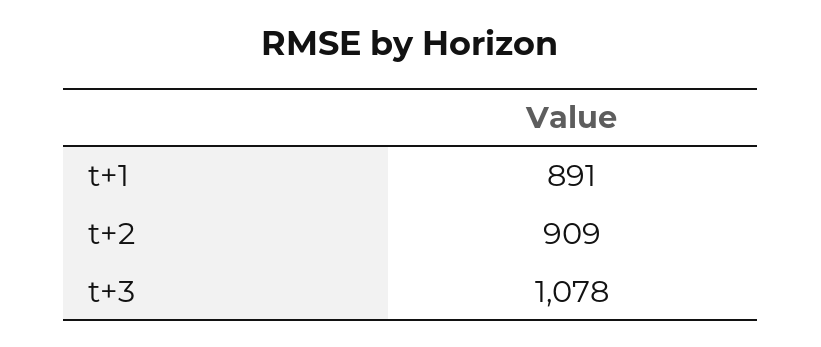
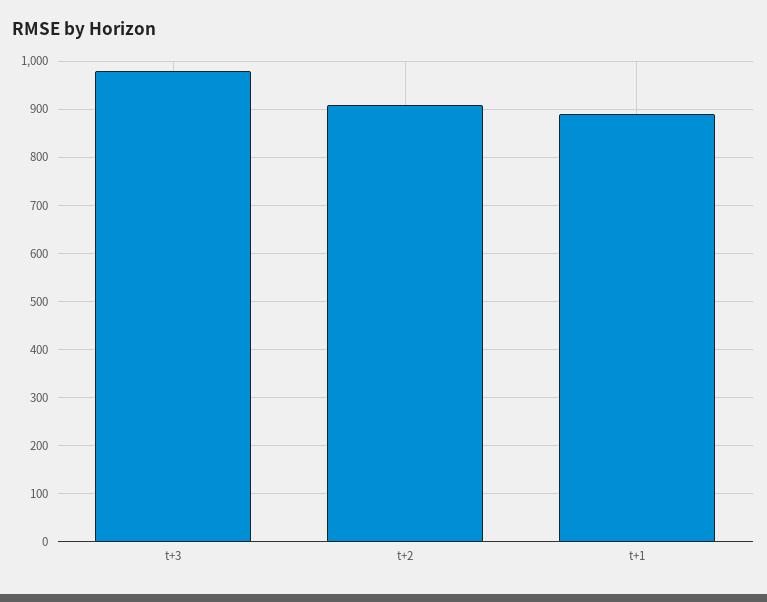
  {
    "t+1": 891,
    "t+2": 909,
-   "t+3": 1078
+   "t+3": 980
  }

